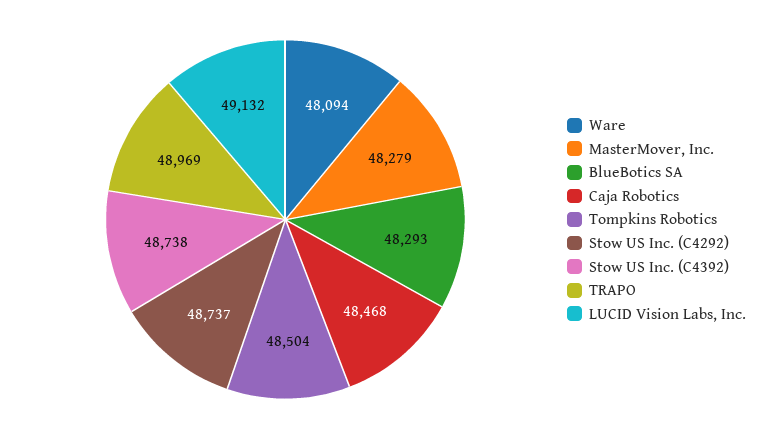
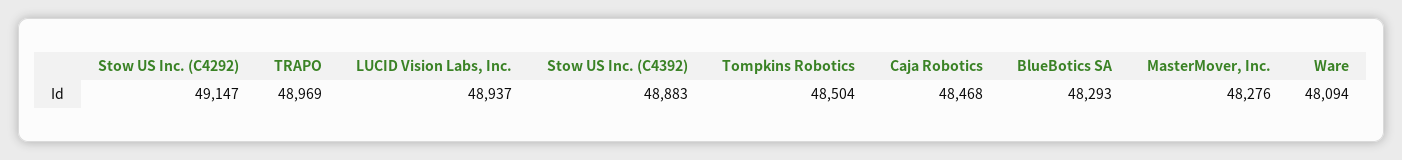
  {
    "Ware": 48094,
-   "MasterMover, Inc.": 48279,
+   "MasterMover, Inc.": 48276,
    "BlueBotics SA": 48293,
    "Caja Robotics": 48468,
    "Tompkins Robotics": 48504,
-   "Stow US Inc. (C4292)": 48737,
+   "Stow US Inc. (C4292)": 49147,
-   "Stow US Inc. (C4392)": 48738,
+   "Stow US Inc. (C4392)": 48883,
    "TRAPO": 48969,
-   "LUCID Vision Labs, Inc.": 49132
+   "LUCID Vision Labs, Inc.": 48937
  }

